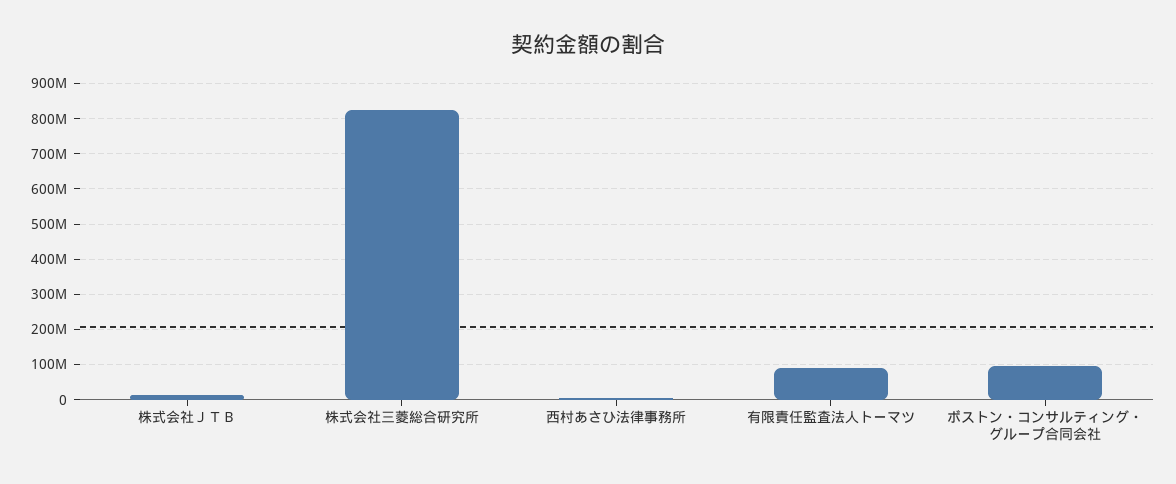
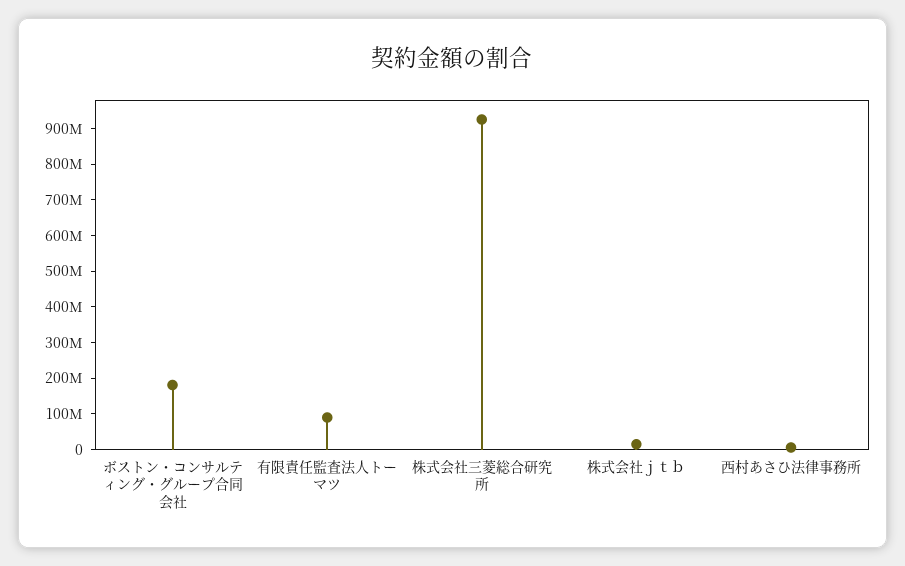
  {
    "株式会社ＪＴＢ": 20000000,
-   "株式会社三菱総合研究所": 820000000,
+   "株式会社三菱総合研究所": 925000000,
    "西村あさひ法律事務所": 0,
    "有限責任監査法人トーマツ": 80000000,
-   "ボストン・コンサルティング・グループ合同会社": 100000000
+   "ボストン・コンサルティング・グループ合同会社": 175000000
  }

